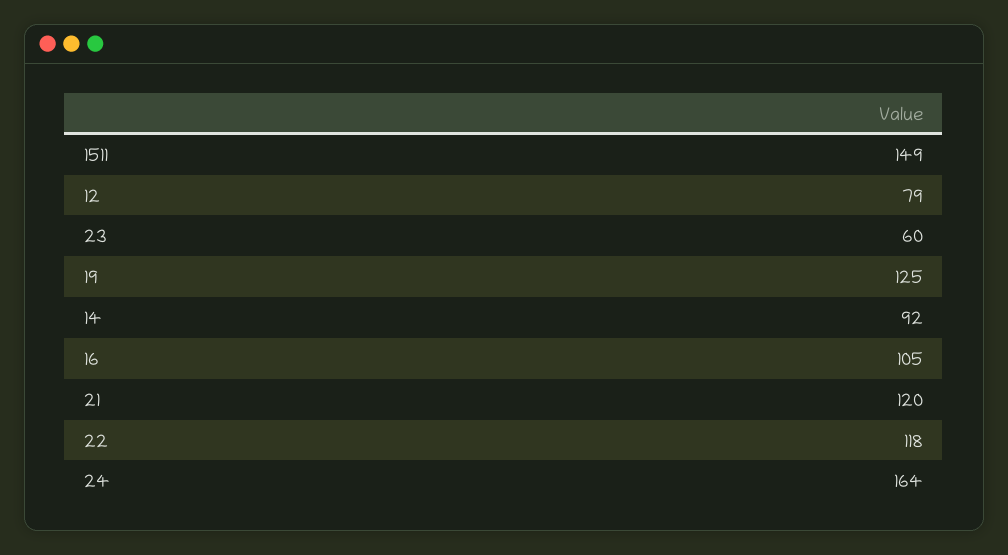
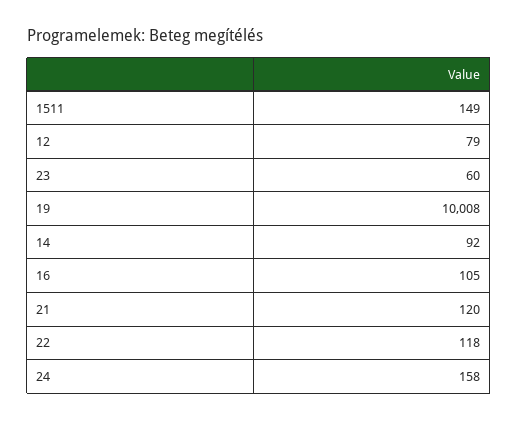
  {
    "1511": 149,
    "12": 79,
    "23": 60,
-   "19": 125,
+   "19": 10008,
    "14": 92,
    "16": 105,
    "21": 120,
    "22": 118,
-   "24": 164
+   "24": 158
  }

